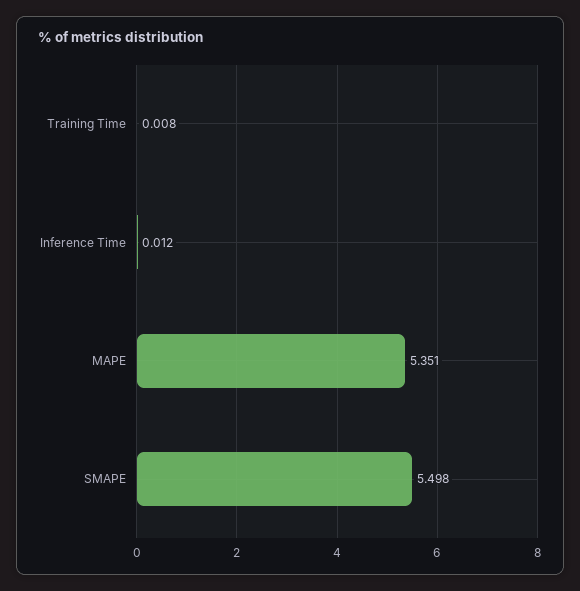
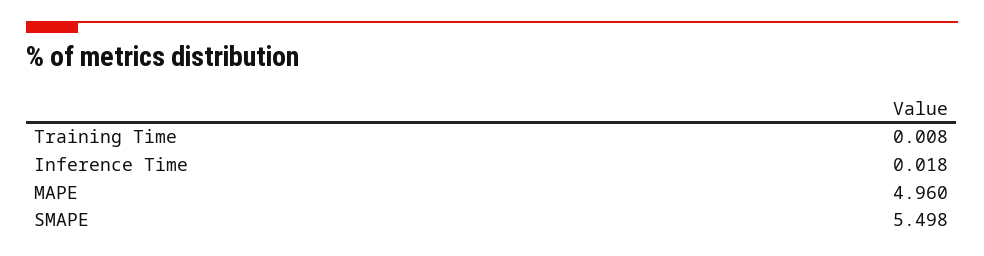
  {
    "Training Time": 0.008,
-   "Inference Time": 0.012,
+   "Inference Time": 0.018,
-   "MAPE": 5.351,
+   "MAPE": 4.96,
    "SMAPE": 5.498
  }

